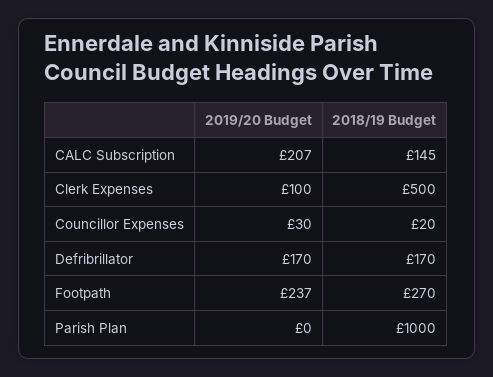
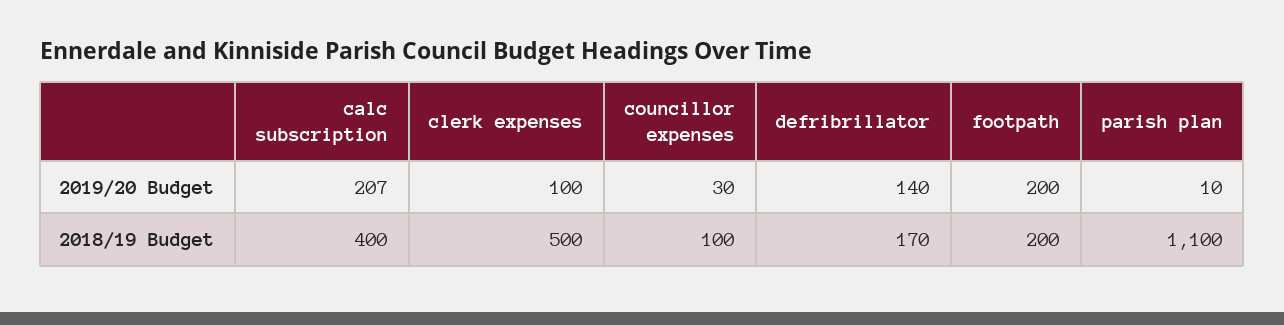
  {
    "2019/20 Budget": {
      "CALC Subscription": 207,
      "Clerk Expenses": 100,
      "Councillor Expenses": 30,
-     "Defribrillator": 170,
+     "Defribrillator": 140,
-     "Footpath": 237,
+     "Footpath": 200,
-     "Parish Plan": 0
+     "Parish Plan": 10
    },
    "2018/19 Budget": {
-     "CALC Subscription": 145,
+     "CALC Subscription": 400,
      "Clerk Expenses": 500,
-     "Councillor Expenses": 20,
+     "Councillor Expenses": 100,
      "Defribrillator": 170,
-     "Footpath": 270,
+     "Footpath": 200,
-     "Parish Plan": 1000
+     "Parish Plan": 1100
    }
  }

